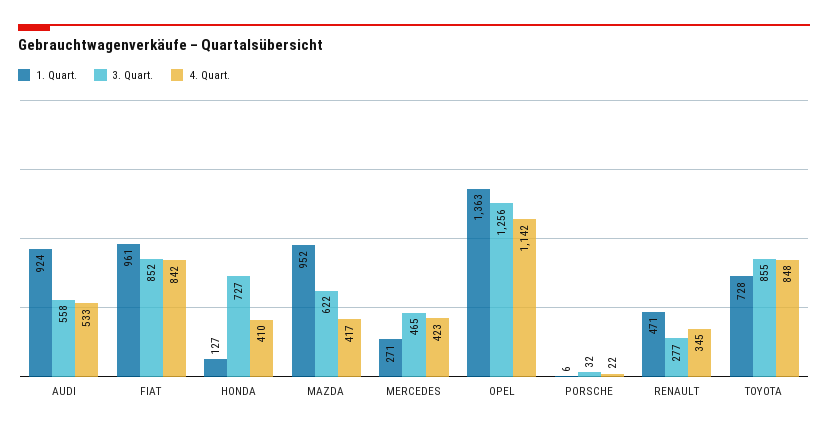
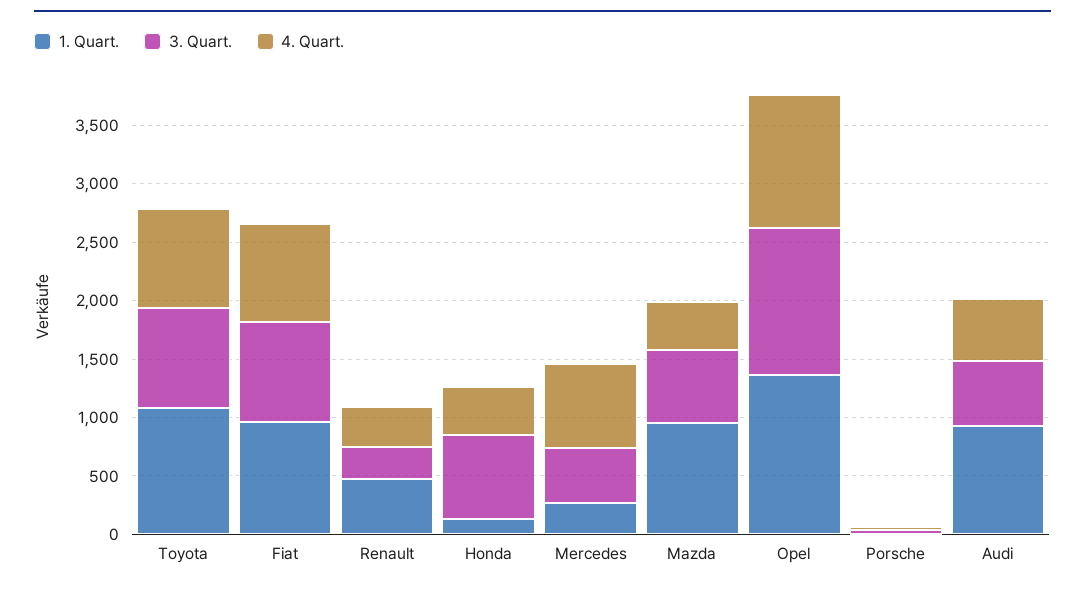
  {
    "1. Quart.": {
      "AUDI": 924,
      "FIAT": 961,
      "HONDA": 127,
      "MAZDA": 952,
      "MERCEDES": 271,
      "OPEL": 1363,
      "PORSCHE": 6,
      "RENAULT": 471,
-     "TOYOTA": 728
+     "TOYOTA": 1100
    },
    "3. Quart.": {
      "AUDI": 558,
      "FIAT": 852,
      "HONDA": 727,
      "MAZDA": 622,
      "MERCEDES": 465,
      "OPEL": 1256,
      "PORSCHE": 32,
      "RENAULT": 277,
      "TOYOTA": 855
    },
    "4. Quart.": {
      "AUDI": 533,
      "FIAT": 842,
      "HONDA": 410,
      "MAZDA": 417,
-     "MERCEDES": 423,
+     "MERCEDES": 700,
      "OPEL": 1142,
      "PORSCHE": 22,
      "RENAULT": 345,
      "TOYOTA": 848
    }
  }

